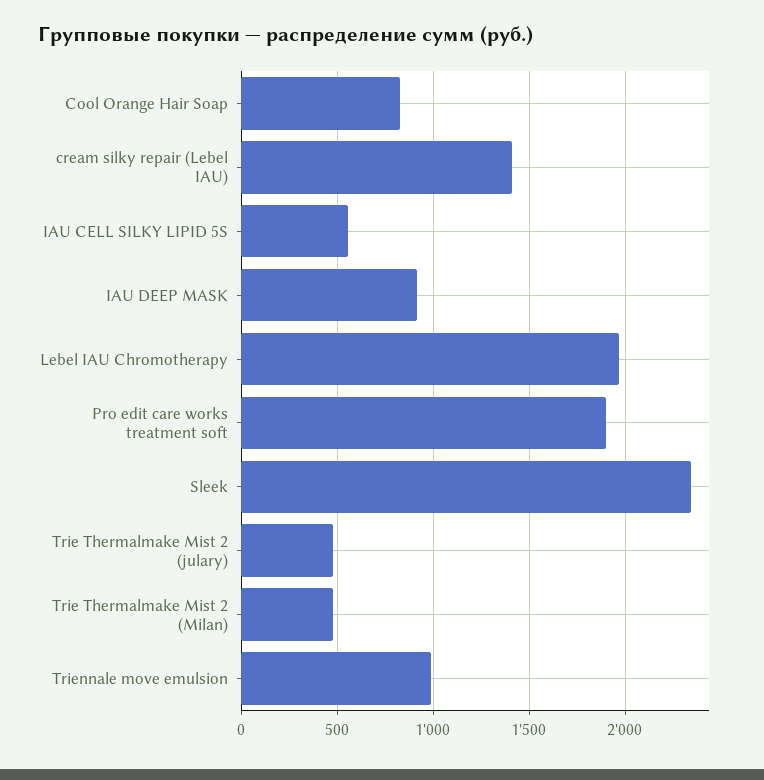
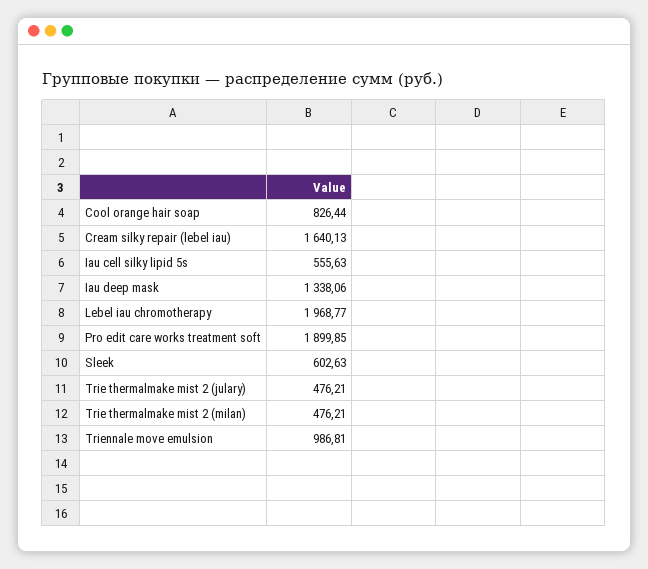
  {
    "Cool Orange Hair Soap": 826.44,
-   "cream silky repair (Lebel IAU)": 1400,
+   "cream silky repair (Lebel IAU)": 1640.13,
    "IAU CELL SILKY LIPID 5S": 555.63,
-   "IAU DEEP MASK": 900,
+   "IAU DEEP MASK": 1338.06,
    "Lebel IAU Chromotherapy": 1968.77,
    "Pro edit care works treatment soft": 1899.85,
-   "Sleek": 2350,
+   "Sleek": 602.63,
    "Trie Thermalmake Mist 2 (julary)": 476.21,
    "Trie Thermalmake Mist 2 (Milan)": 476.21,
    "Triennale move emulsion": 986.81
  }

